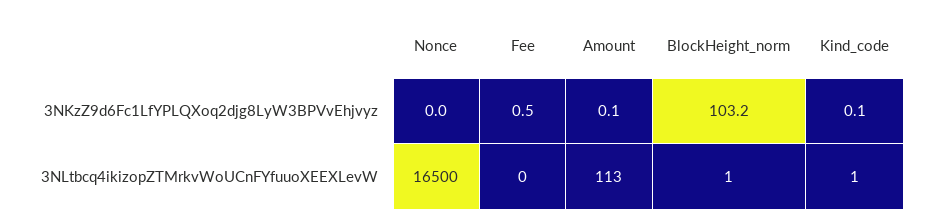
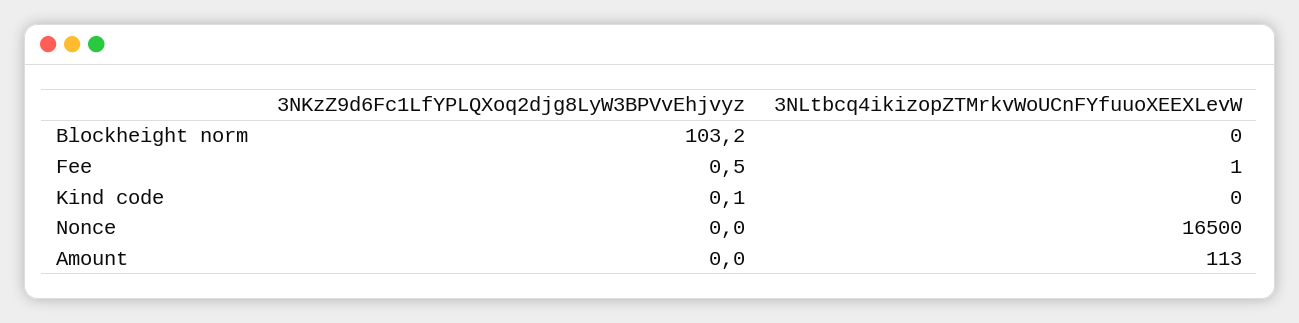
  {
    "Nonce": {
      "3NKzZ9d6Fc1LfYPLQXoq2djg8LyW3BPVvEhjvyz": 0,
      "3NLtbcq4ikizopZTMrkvWoUCnFYfuuoXEEXLevW": 16500
    },
    "Fee": {
      "3NKzZ9d6Fc1LfYPLQXoq2djg8LyW3BPVvEhjvyz": 0.5,
-     "3NLtbcq4ikizopZTMrkvWoUCnFYfuuoXEEXLevW": 0
+     "3NLtbcq4ikizopZTMrkvWoUCnFYfuuoXEEXLevW": 1
    },
    "Amount": {
-     "3NKzZ9d6Fc1LfYPLQXoq2djg8LyW3BPVvEhjvyz": 0.1,
+     "3NKzZ9d6Fc1LfYPLQXoq2djg8LyW3BPVvEhjvyz": 0,
      "3NLtbcq4ikizopZTMrkvWoUCnFYfuuoXEEXLevW": 113
    },
    "BlockHeight_norm": {
      "3NKzZ9d6Fc1LfYPLQXoq2djg8LyW3BPVvEhjvyz": 103.2,
-     "3NLtbcq4ikizopZTMrkvWoUCnFYfuuoXEEXLevW": 1
+     "3NLtbcq4ikizopZTMrkvWoUCnFYfuuoXEEXLevW": 0
    },
    "Kind_code": {
      "3NKzZ9d6Fc1LfYPLQXoq2djg8LyW3BPVvEhjvyz": 0.1,
-     "3NLtbcq4ikizopZTMrkvWoUCnFYfuuoXEEXLevW": 1
+     "3NLtbcq4ikizopZTMrkvWoUCnFYfuuoXEEXLevW": 0
    }
  }

